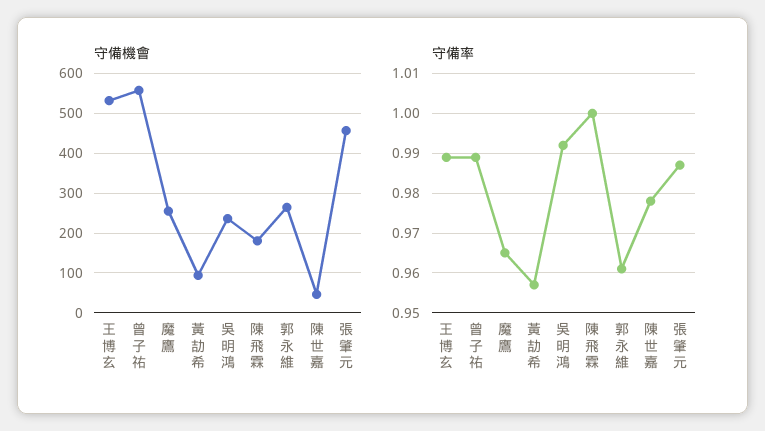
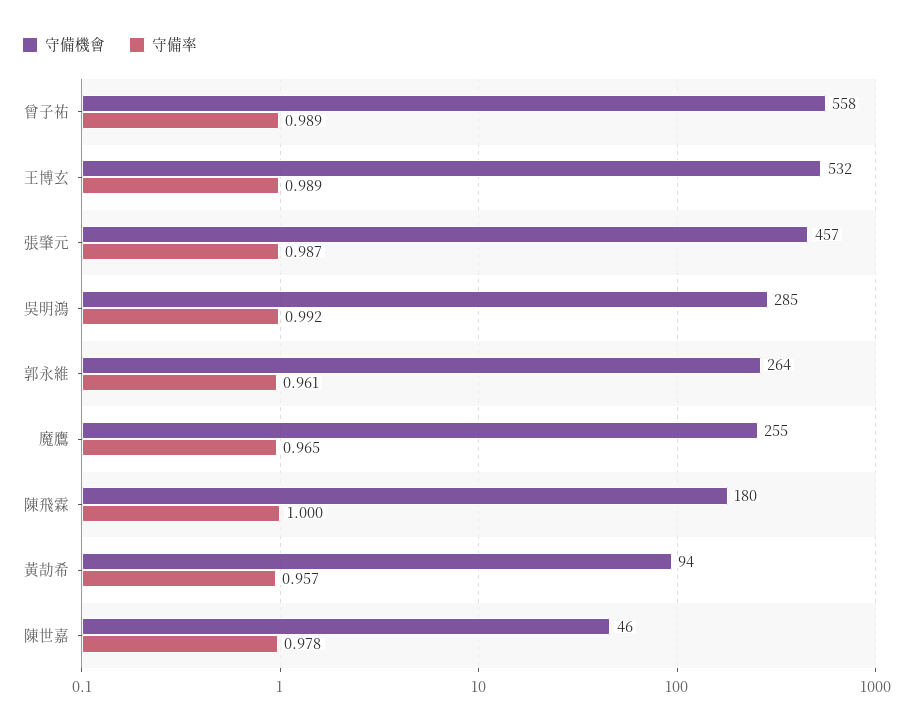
  {
    "守備機會": {
      "王博玄": 532,
      "曾子祐": 558,
      "魔鷹": 255,
      "黃劼希": 94,
-     "吳明鴻": 240,
+     "吳明鴻": 285,
      "陳飛霖": 180,
      "郭永維": 264,
      "陳世嘉": 46,
      "張肇元": 457
    },
    "守備率": {
      "王博玄": 0.989,
      "曾子祐": 0.989,
      "魔鷹": 0.965,
      "黃劼希": 0.957,
      "吳明鴻": 0.992,
      "陳飛霖": 1,
      "郭永維": 0.961,
      "陳世嘉": 0.978,
      "張肇元": 0.987
    }
  }

